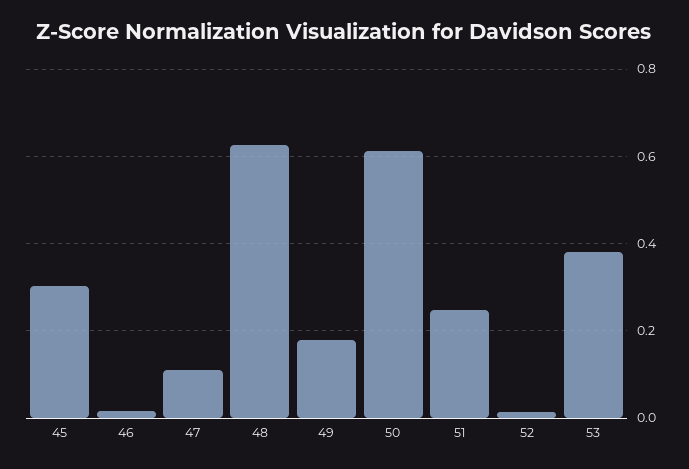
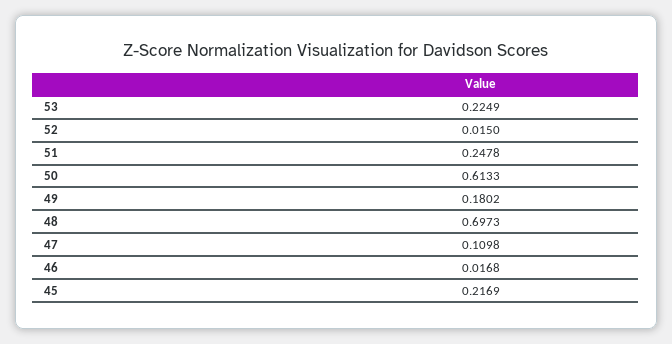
  {
-   "45": 0.3,
+   "45": 0.2169,
    "46": 0.0168,
    "47": 0.1098,
-   "48": 0.62,
+   "48": 0.6973,
    "49": 0.1802,
    "50": 0.6133,
    "51": 0.2478,
    "52": 0.015,
-   "53": 0.38
+   "53": 0.2249
  }

